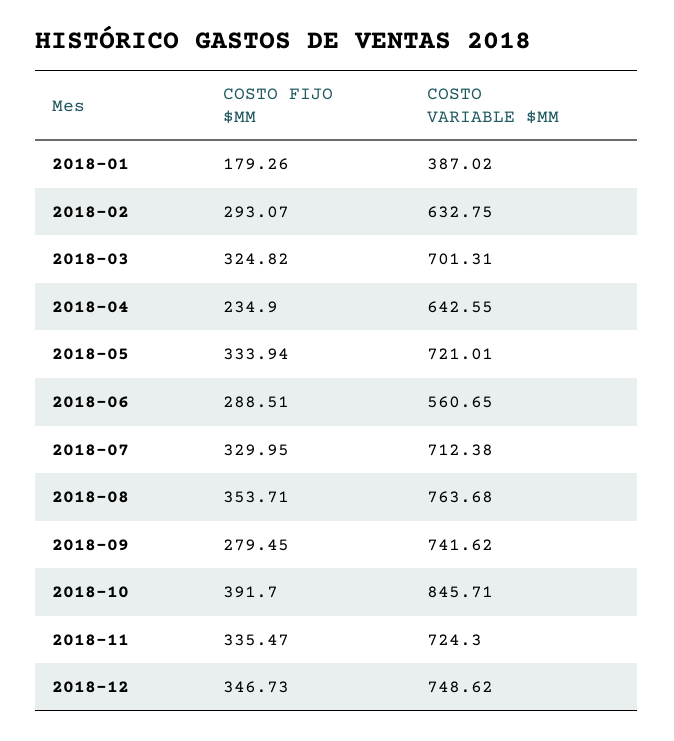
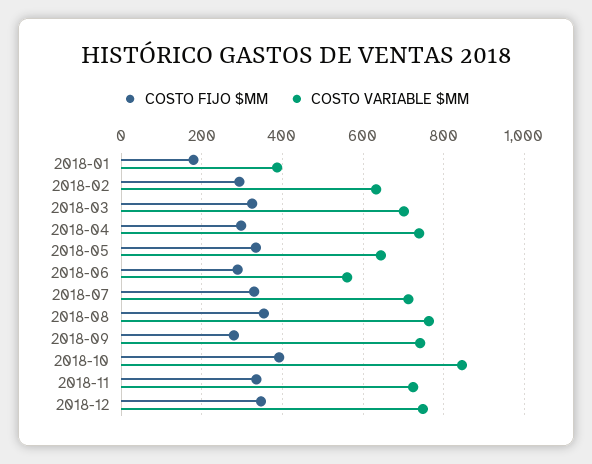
  {
    "COSTO FIJO $MM": {
      "2018-01": 179.26,
      "2018-02": 293.07,
      "2018-03": 324.82,
-     "2018-04": 234.9,
+     "2018-04": 300,
      "2018-05": 333.94,
      "2018-06": 288.51,
      "2018-07": 329.95,
      "2018-08": 353.71,
      "2018-09": 279.45,
      "2018-10": 391.7,
      "2018-11": 335.47,
      "2018-12": 346.73
    },
    "COSTO VARIABLE $MM": {
      "2018-01": 387.02,
      "2018-02": 632.75,
      "2018-03": 701.31,
-     "2018-04": 642.55,
+     "2018-04": 740,
-     "2018-05": 721.01,
+     "2018-05": 640,
      "2018-06": 560.65,
      "2018-07": 712.38,
      "2018-08": 763.68,
      "2018-09": 741.62,
      "2018-10": 845.71,
      "2018-11": 724.3,
      "2018-12": 748.62
    }
  }

